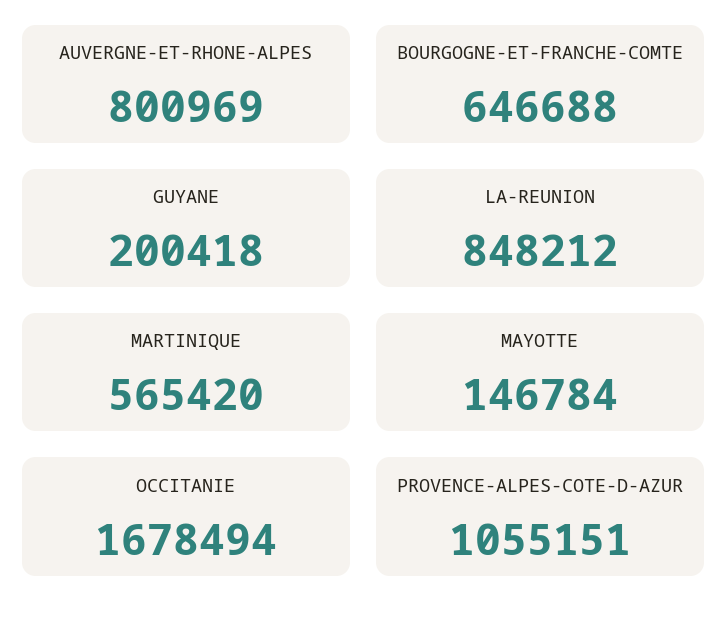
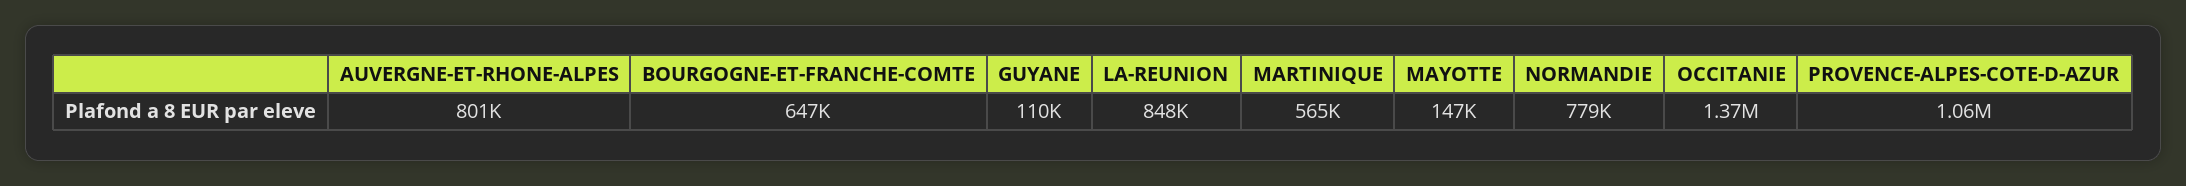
  {
    "AUVERGNE-ET-RHONE-ALPES": 800969,
    "BOURGOGNE-ET-FRANCHE-COMTE": 646688,
-   "GUYANE": 200418,
+   "GUYANE": 110000,
    "LA-REUNION": 848212,
    "MARTINIQUE": 565420,
    "MAYOTTE": 146784,
-   "OCCITANIE": 1678494,
+   "OCCITANIE": 1370000,
-   "PROVENCE-ALPES-COTE-D-AZUR": 1055151
+   "PROVENCE-ALPES-COTE-D-AZUR": 1055151,
+   "NORMANDIE": 779000
  }

